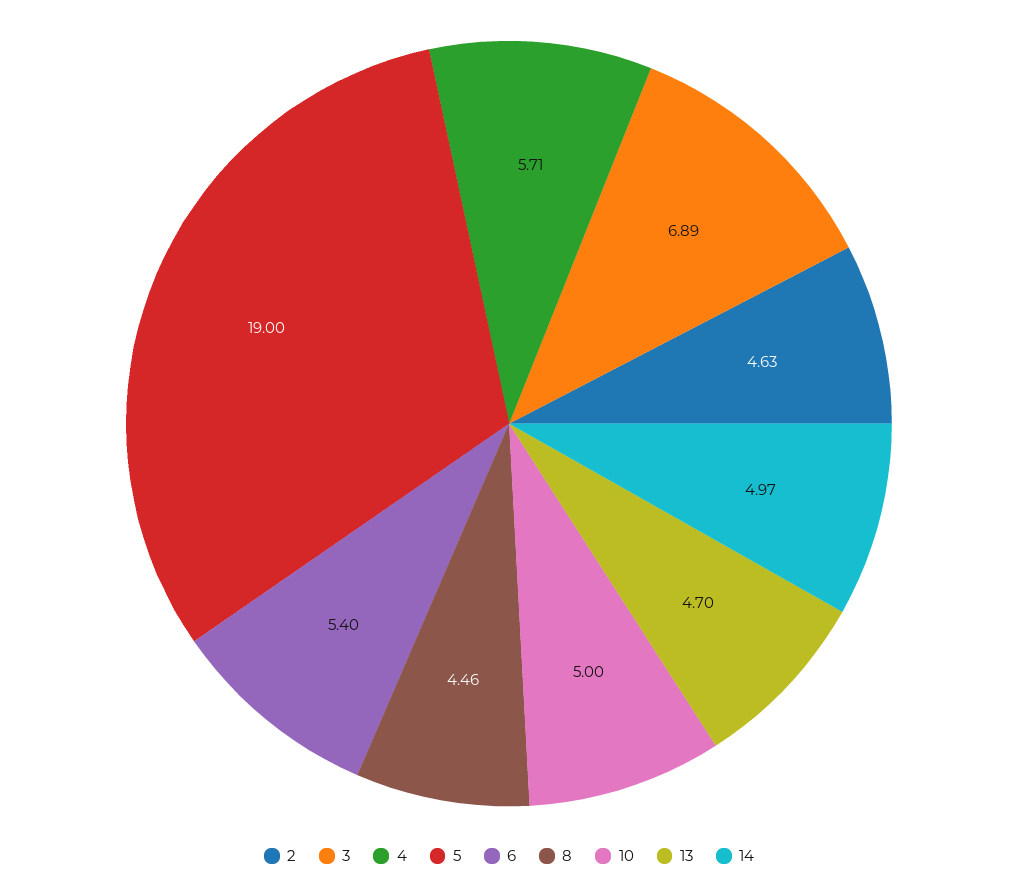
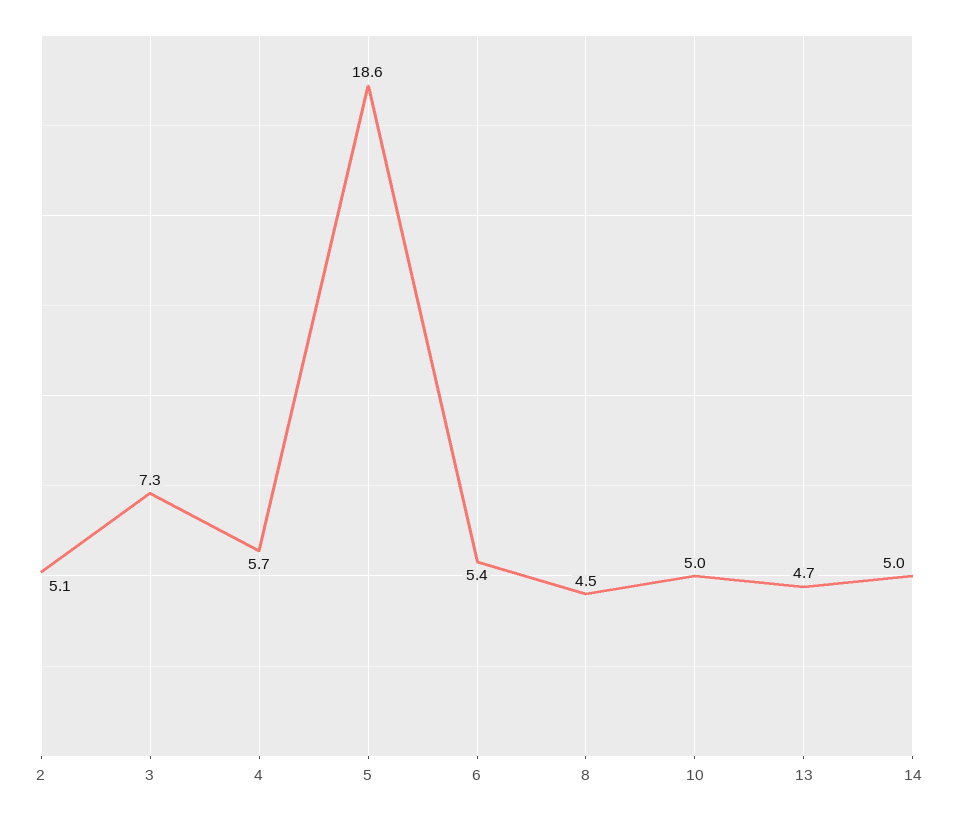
  {
-   "2": 4.63,
+   "2": 5.1,
-   "3": 6.89,
+   "3": 7.3,
    "4": 5.71,
-   "5": 19,
+   "5": 18.6,
    "6": 5.4,
    "8": 4.46,
    "10": 5,
    "13": 4.7,
    "14": 4.97
  }

